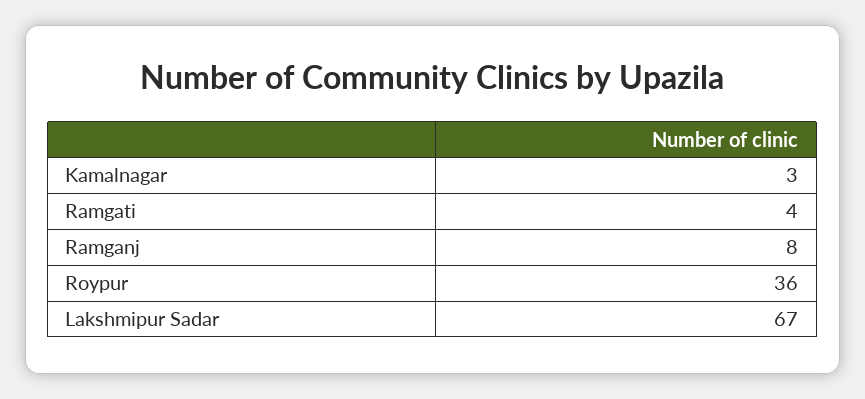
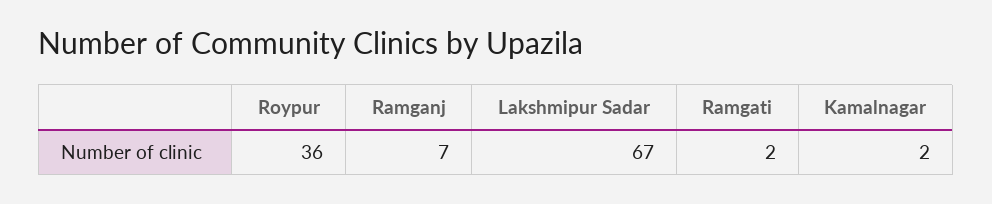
  {
-   "Kamalnagar": 3,
+   "Kamalnagar": 2,
-   "Ramgati": 4,
+   "Ramgati": 2,
-   "Ramganj": 8,
+   "Ramganj": 7,
    "Roypur": 36,
    "Lakshmipur Sadar": 67
  }

